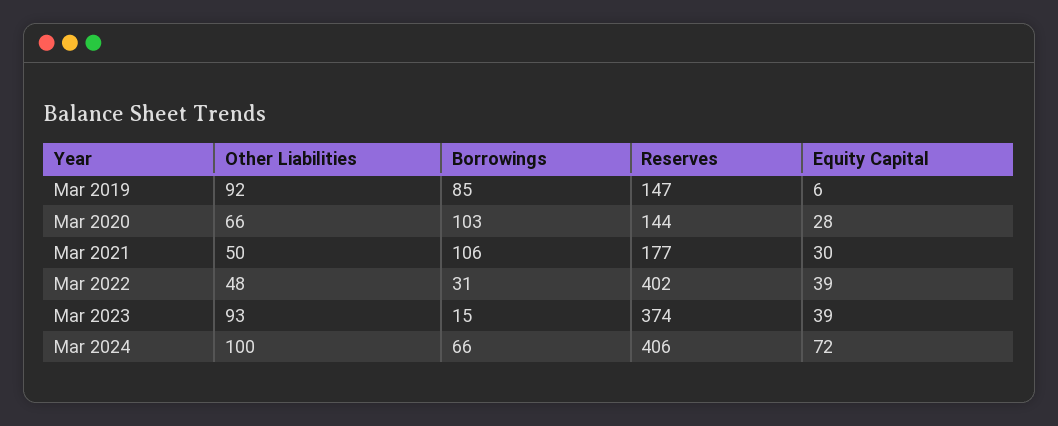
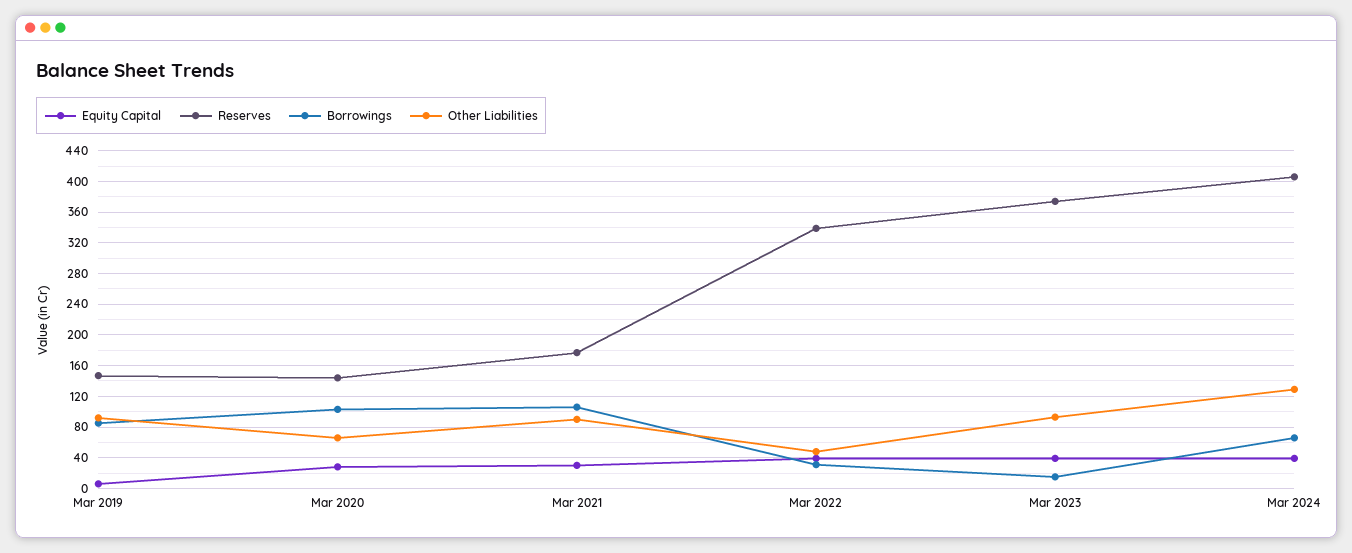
  {
    "Other Liabilities": {
      "Mar 2019": 92,
      "Mar 2020": 66,
-     "Mar 2021": 50,
+     "Mar 2021": 90,
      "Mar 2022": 48,
      "Mar 2023": 93,
-     "Mar 2024": 100
+     "Mar 2024": 130
    },
    "Borrowings": {
      "Mar 2019": 85,
      "Mar 2020": 103,
      "Mar 2021": 106,
      "Mar 2022": 31,
      "Mar 2023": 15,
      "Mar 2024": 66
    },
    "Reserves": {
      "Mar 2019": 147,
      "Mar 2020": 144,
      "Mar 2021": 177,
-     "Mar 2022": 402,
+     "Mar 2022": 340,
      "Mar 2023": 374,
      "Mar 2024": 406
    },
    "Equity Capital": {
      "Mar 2019": 6,
      "Mar 2020": 28,
      "Mar 2021": 30,
      "Mar 2022": 39,
      "Mar 2023": 39,
-     "Mar 2024": 72
+     "Mar 2024": 40
    }
  }

